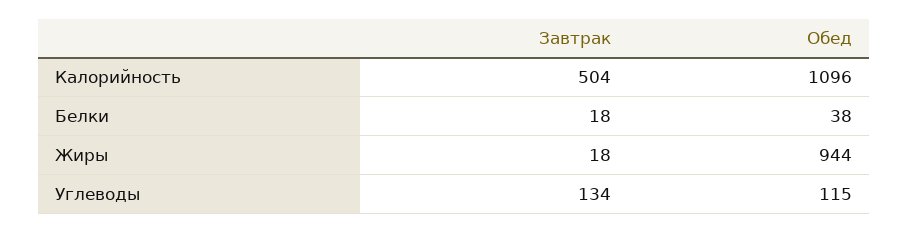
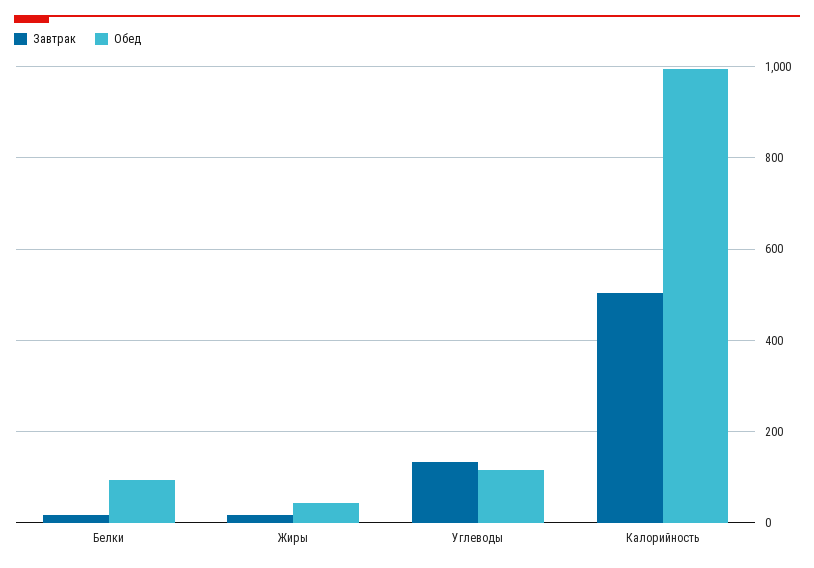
  {
    "Завтрак": {
      "Калорийность": 504,
      "Белки": 18,
      "Жиры": 18,
      "Углеводы": 134
    },
    "Обед": {
-     "Калорийность": 1096,
+     "Калорийность": 1000,
-     "Белки": 38,
+     "Белки": 100,
-     "Жиры": 944,
+     "Жиры": 40,
      "Углеводы": 115
    }
  }

